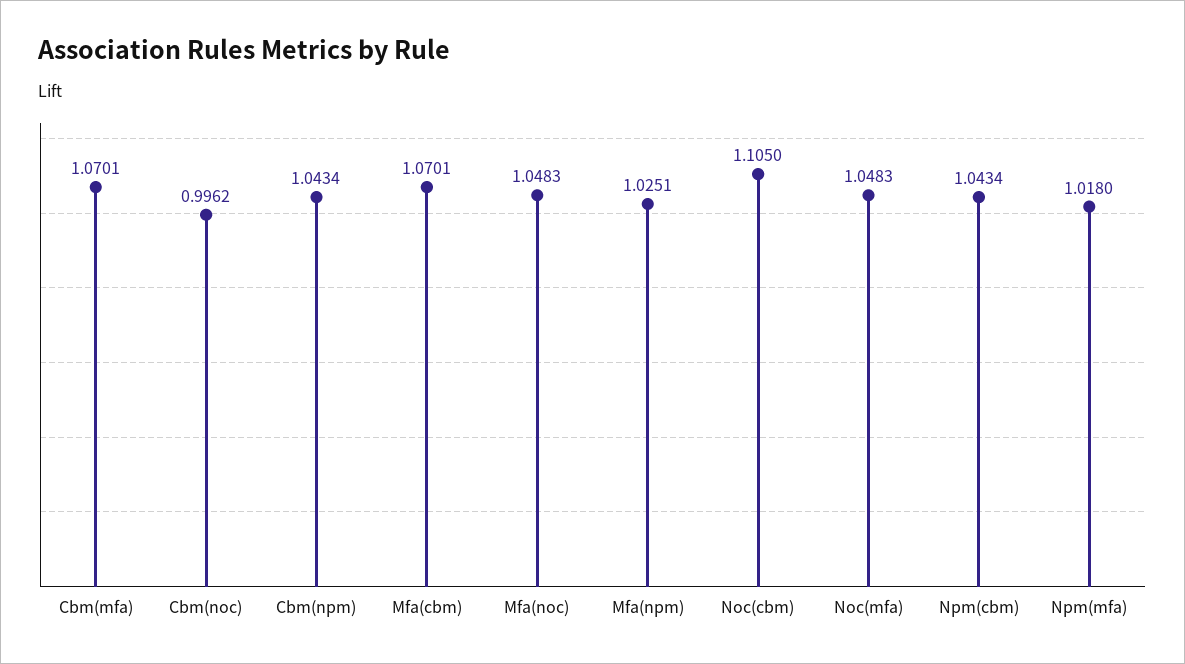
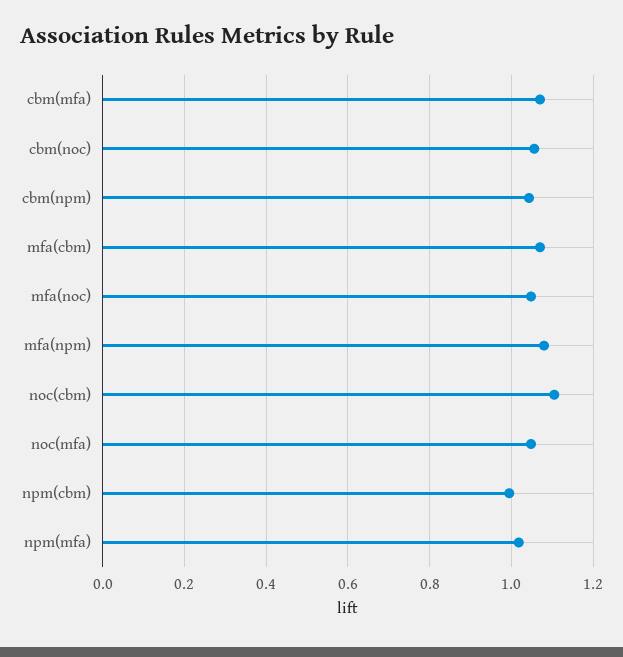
  {
    "Cbm(mfa)": 1.0701,
-   "Cbm(noc)": 0.9962,
+   "Cbm(noc)": 1.06,
    "Cbm(npm)": 1.0434,
    "Mfa(cbm)": 1.0701,
    "Mfa(noc)": 1.0483,
-   "Mfa(npm)": 1.0251,
+   "Mfa(npm)": 1.08,
    "Noc(cbm)": 1.105,
    "Noc(mfa)": 1.0483,
-   "Npm(cbm)": 1.0434,
+   "Npm(cbm)": 1,
    "Npm(mfa)": 1.018
  }

